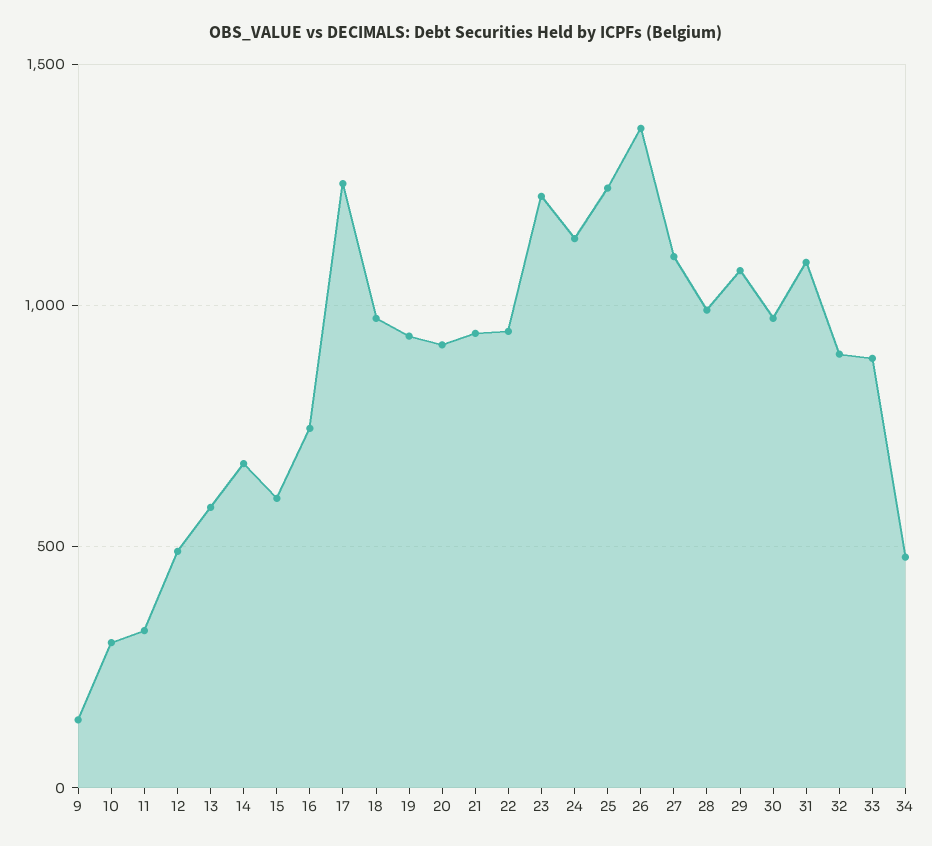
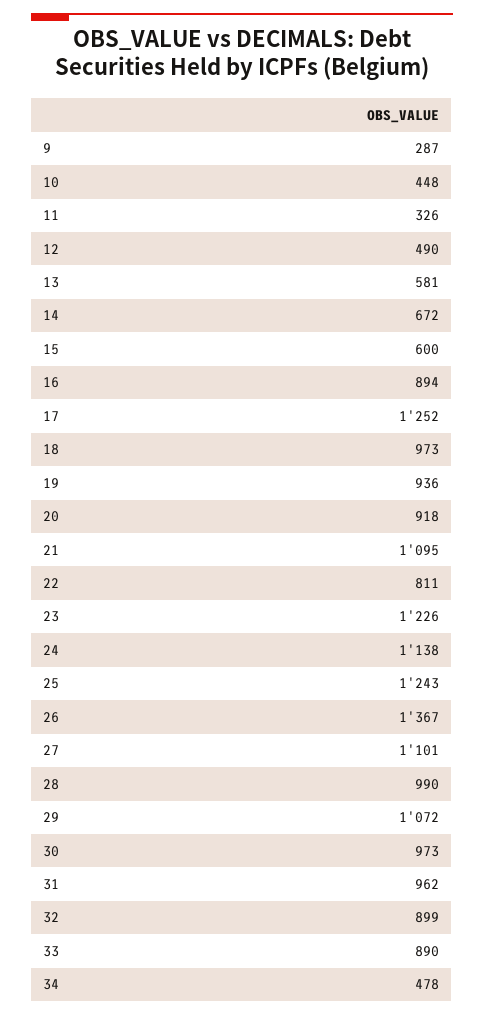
  {
-   "9": 150,
+   "9": 287,
-   "10": 300,
+   "10": 448,
    "11": 326,
    "12": 490,
    "13": 581,
    "14": 672,
    "15": 600,
-   "16": 750,
+   "16": 894,
    "17": 1252,
    "18": 973,
    "19": 936,
    "20": 918,
-   "21": 950,
+   "21": 1095,
-   "22": 950,
+   "22": 811,
    "23": 1226,
    "24": 1138,
    "25": 1243,
    "26": 1367,
    "27": 1101,
    "28": 990,
    "29": 1072,
    "30": 973,
-   "31": 1100,
+   "31": 962,
    "32": 899,
    "33": 890,
    "34": 478
  }

